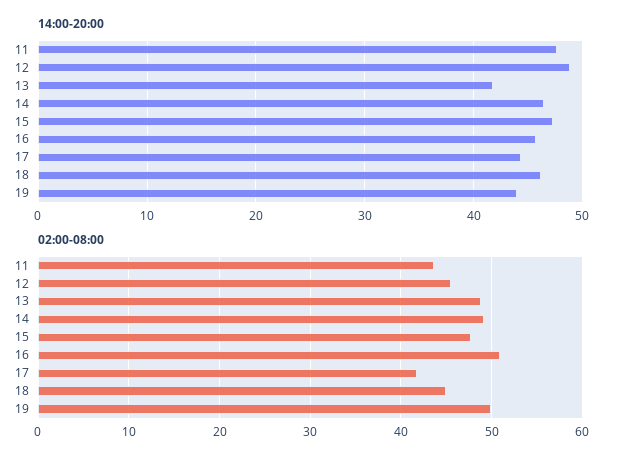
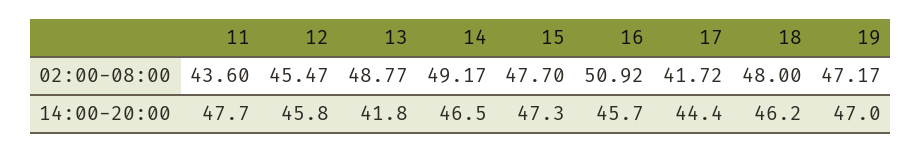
  {
    "14:00-20:00": {
      "11": 47.7,
-     "12": 49,
+     "12": 45.8,
      "13": 41.8,
      "14": 46.5,
      "15": 47.3,
      "16": 45.7,
      "17": 44.4,
      "18": 46.2,
-     "19": 44
+     "19": 47
    },
    "02:00-08:00": {
      "11": 43.6,
      "12": 45.47,
      "13": 48.77,
      "14": 49.17,
      "15": 47.7,
      "16": 50.92,
      "17": 41.72,
-     "18": 45,
+     "18": 48,
-     "19": 50
+     "19": 47.17
    }
  }

